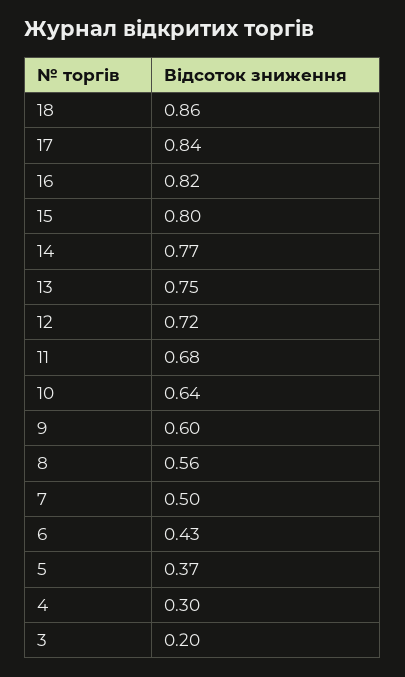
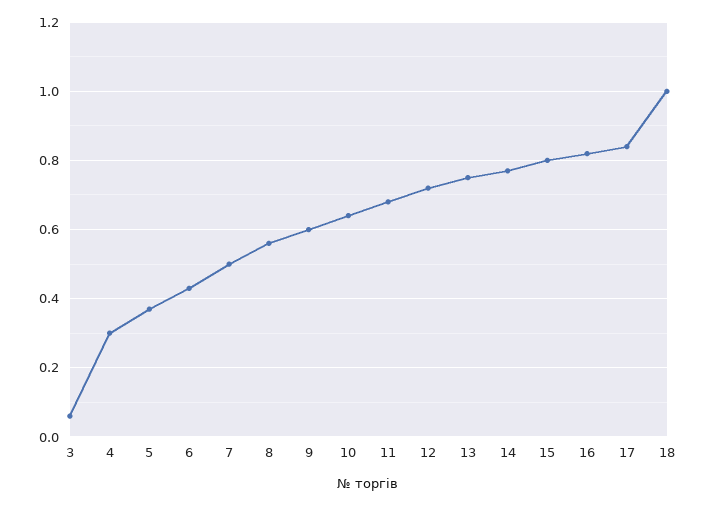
  {
-   "18": 0.86,
+   "18": 1,
    "17": 0.84,
    "16": 0.82,
    "15": 0.8,
    "14": 0.77,
    "13": 0.75,
    "12": 0.72,
    "11": 0.68,
    "10": 0.64,
    "9": 0.6,
    "8": 0.56,
    "7": 0.5,
    "6": 0.43,
    "5": 0.37,
    "4": 0.3,
-   "3": 0.2
+   "3": 0.05
  }

